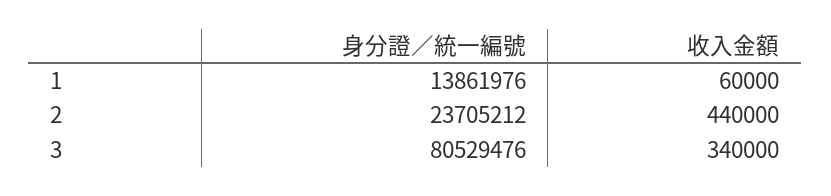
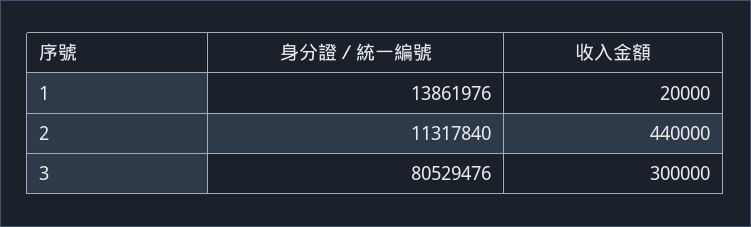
  {
    "身分證／統一編號": {
      "1": 13861976,
-     "2": 23705212,
+     "2": 11317840,
      "3": 80529476
    },
    "收入金額": {
-     "1": 60000,
+     "1": 20000,
      "2": 440000,
-     "3": 340000
+     "3": 300000
    }
  }

